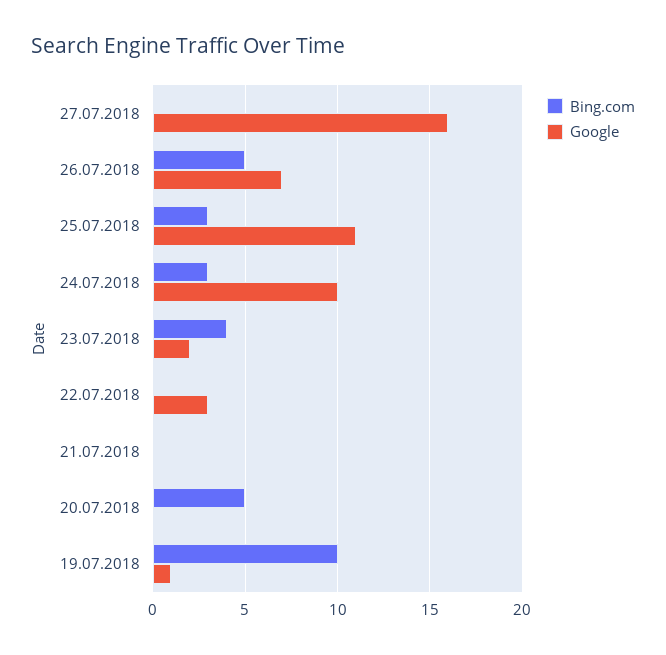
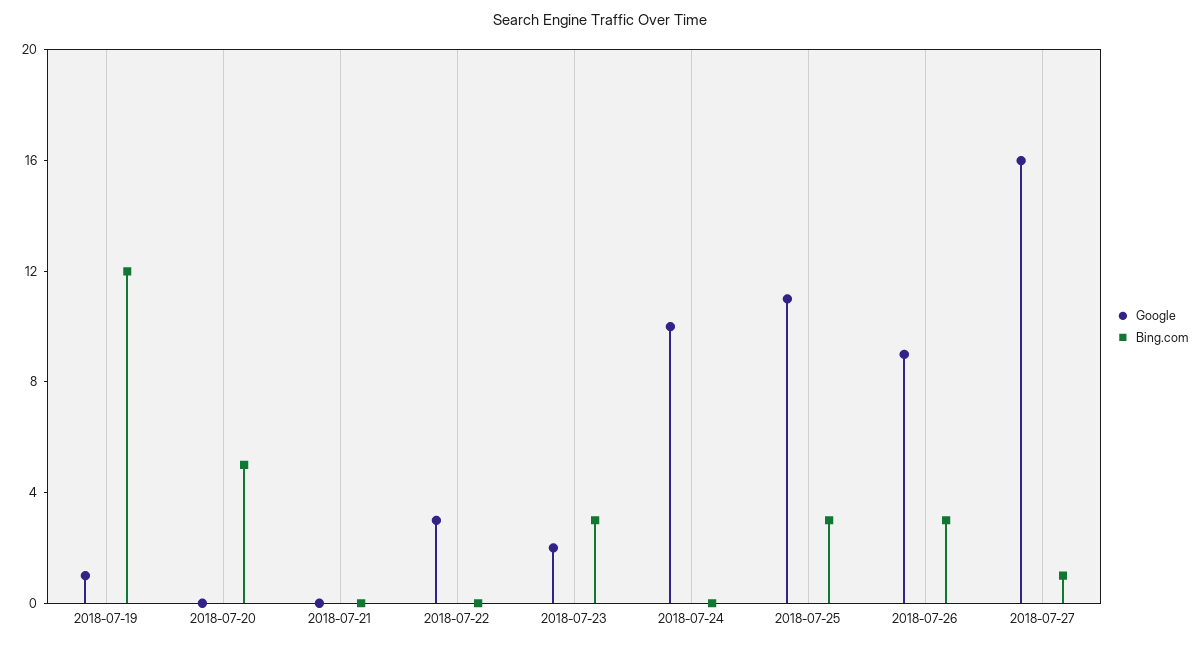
  {
    "Bing.com": {
-     "27.07.2018": 0,
+     "27.07.2018": 1,
-     "26.07.2018": 5,
+     "26.07.2018": 3,
      "25.07.2018": 3,
-     "24.07.2018": 3,
+     "24.07.2018": 0,
-     "23.07.2018": 4,
+     "23.07.2018": 3,
      "22.07.2018": 0,
      "21.07.2018": 0,
      "20.07.2018": 5,
-     "19.07.2018": 10
+     "19.07.2018": 12
    },
    "Google": {
      "27.07.2018": 16,
-     "26.07.2018": 7,
+     "26.07.2018": 9,
      "25.07.2018": 11,
      "24.07.2018": 10,
      "23.07.2018": 2,
      "22.07.2018": 3,
      "21.07.2018": 0,
      "20.07.2018": 0,
      "19.07.2018": 1
    }
  }

